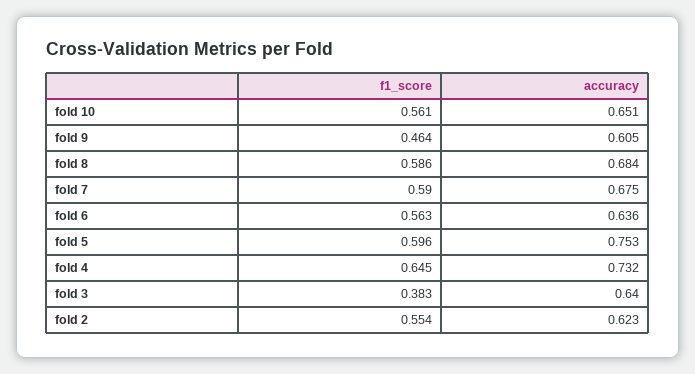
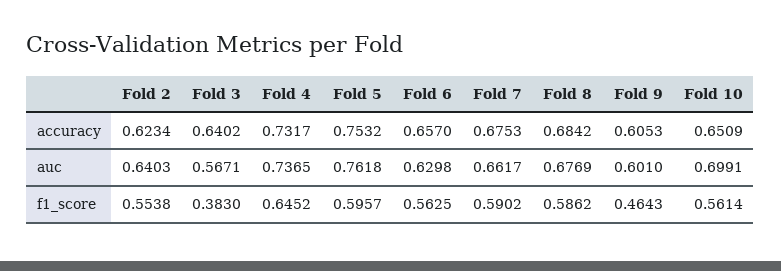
  {
    "f1_score": {
      "fold 10": 0.5614,
      "fold 9": 0.4643,
      "fold 8": 0.5862,
      "fold 7": 0.5902,
      "fold 6": 0.5625,
      "fold 5": 0.5957,
      "fold 4": 0.6452,
      "fold 3": 0.383,
      "fold 2": 0.5538
    },
    "accuracy": {
      "fold 10": 0.6509,
      "fold 9": 0.6053,
      "fold 8": 0.6842,
      "fold 7": 0.6753,
-     "fold 6": 0.636,
+     "fold 6": 0.657,
      "fold 5": 0.7532,
      "fold 4": 0.7317,
      "fold 3": 0.6402,
      "fold 2": 0.6234
-   }
+   },
+   "auc": {
+     "fold 2": 0.6403,
+     "fold 3": 0.5671,
+     "fold 4": 0.7365,
+     "fold 5": 0.7618,
+     "fold 6": 0.6298,
+     "fold 7": 0.6617,
+     "fold 8": 0.6769,
+     "fold 9": 0.601,
+     "fold 10": 0.6991
+   }
  }

